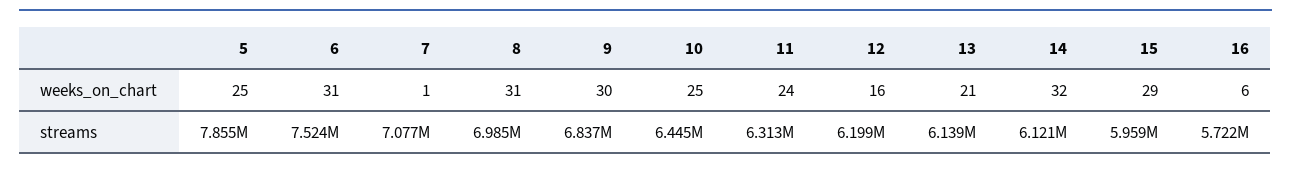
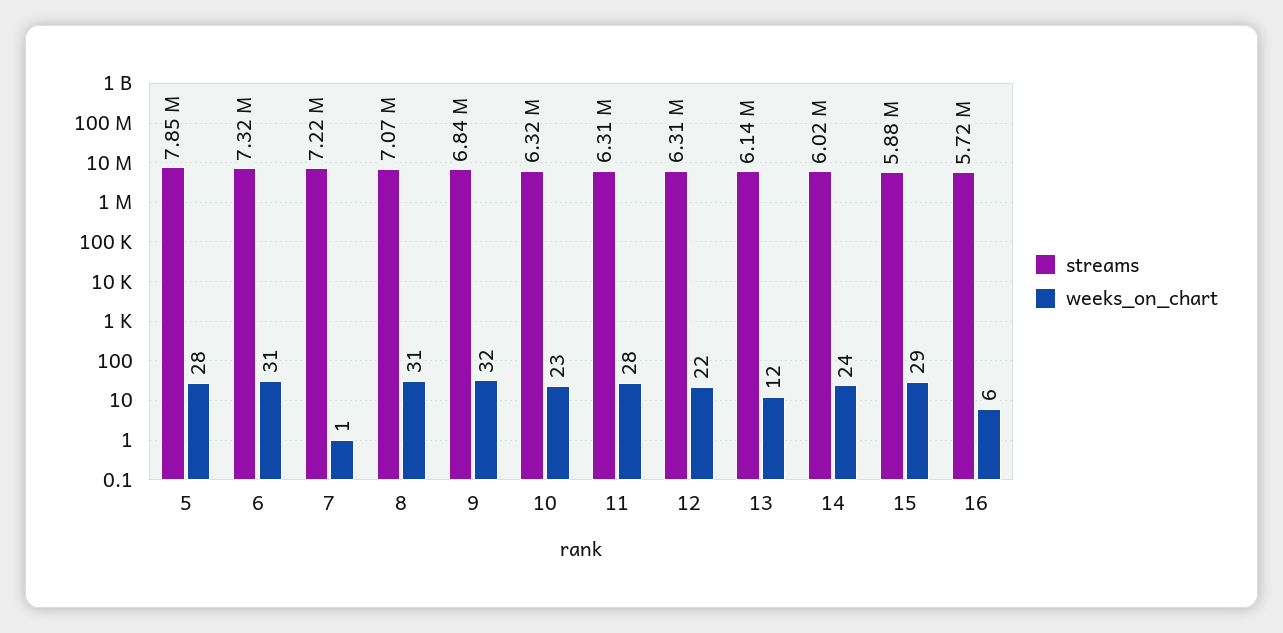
  {
    "weeks_on_chart": {
-     "5": 25,
+     "5": 28,
      "6": 31,
      "7": 1,
      "8": 31,
-     "9": 30,
+     "9": 32,
-     "10": 25,
+     "10": 23,
-     "11": 24,
+     "11": 28,
-     "12": 16,
+     "12": 22,
-     "13": 21,
+     "13": 12,
-     "14": 32,
+     "14": 24,
      "15": 29,
      "16": 6
    },
    "streams": {
      "5": 7855000,
-     "6": 7524000,
+     "6": 7320000,
-     "7": 7077000,
+     "7": 7220000,
-     "8": 6985000,
+     "8": 7070000,
      "9": 6837000,
-     "10": 6445000,
+     "10": 6320000,
      "11": 6313000,
-     "12": 6199000,
+     "12": 6310000,
      "13": 6139000,
-     "14": 6121000,
+     "14": 6020000,
-     "15": 5959000,
+     "15": 5880000,
      "16": 5722000
    }
  }

